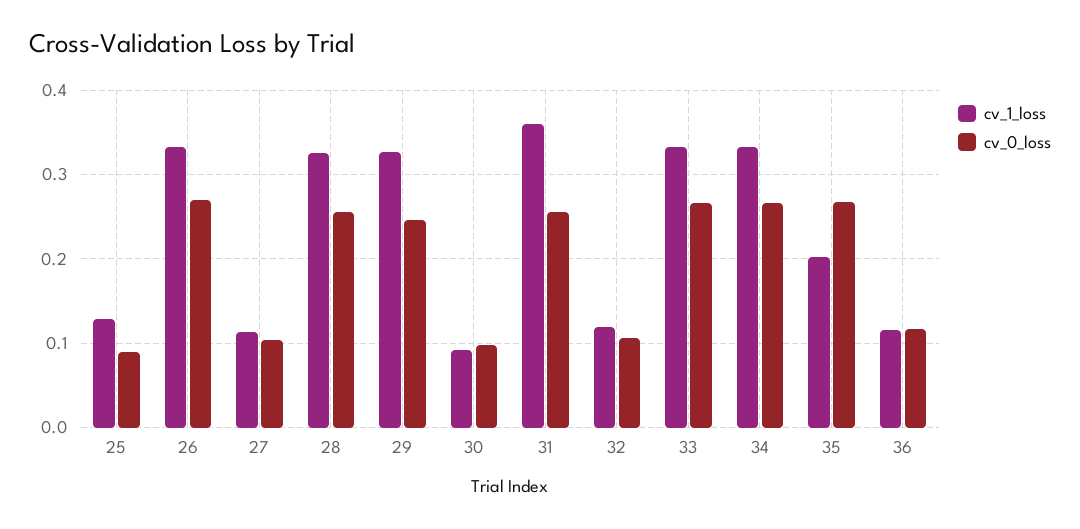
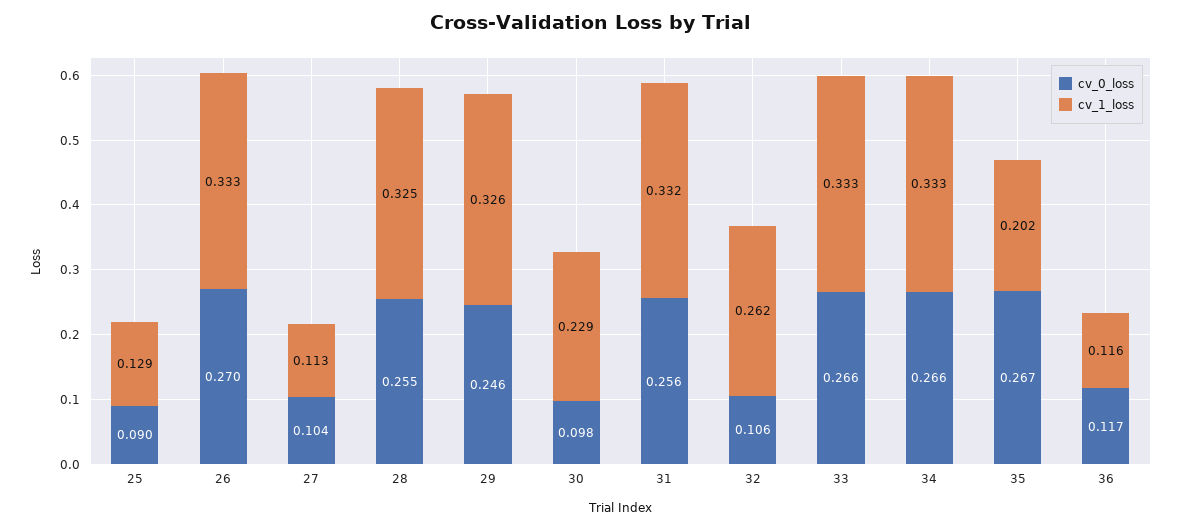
  {
    "cv_1_loss": {
      "25": 0.129,
      "26": 0.333,
      "27": 0.113,
      "28": 0.325,
      "29": 0.326,
-     "30": 0.09,
+     "30": 0.229,
-     "31": 0.36,
+     "31": 0.332,
-     "32": 0.12,
+     "32": 0.262,
      "33": 0.333,
      "34": 0.333,
      "35": 0.202,
      "36": 0.116
    },
    "cv_0_loss": {
      "25": 0.09,
      "26": 0.27,
      "27": 0.104,
      "28": 0.255,
      "29": 0.246,
      "30": 0.098,
      "31": 0.256,
      "32": 0.106,
      "33": 0.266,
      "34": 0.266,
      "35": 0.267,
      "36": 0.117
    }
  }

